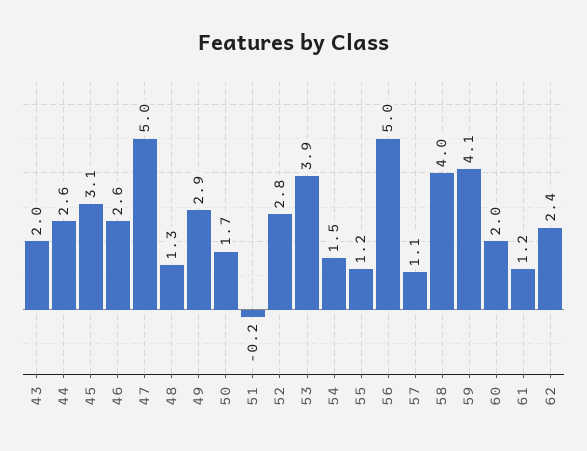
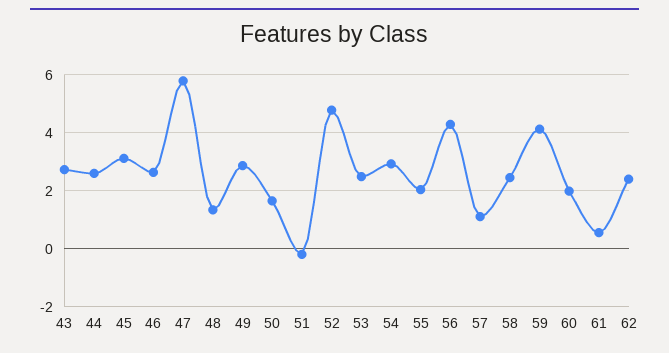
  {
-   "43": 2,
+   "43": 2.75,
    "44": 2.6,
    "45": 3.1,
    "46": 2.6,
-   "47": 5,
+   "47": 5.75,
    "48": 1.3,
    "49": 2.9,
    "50": 1.7,
    "51": -0.2,
-   "52": 2.8,
+   "52": 4.75,
-   "53": 3.9,
+   "53": 2.5,
-   "54": 1.5,
+   "54": 3,
-   "55": 1.2,
+   "55": 2,
-   "56": 5,
+   "56": 4.25,
    "57": 1.1,
-   "58": 4,
+   "58": 2.5,
    "59": 4.1,
    "60": 2,
-   "61": 1.2,
+   "61": 0.5,
    "62": 2.4
  }

